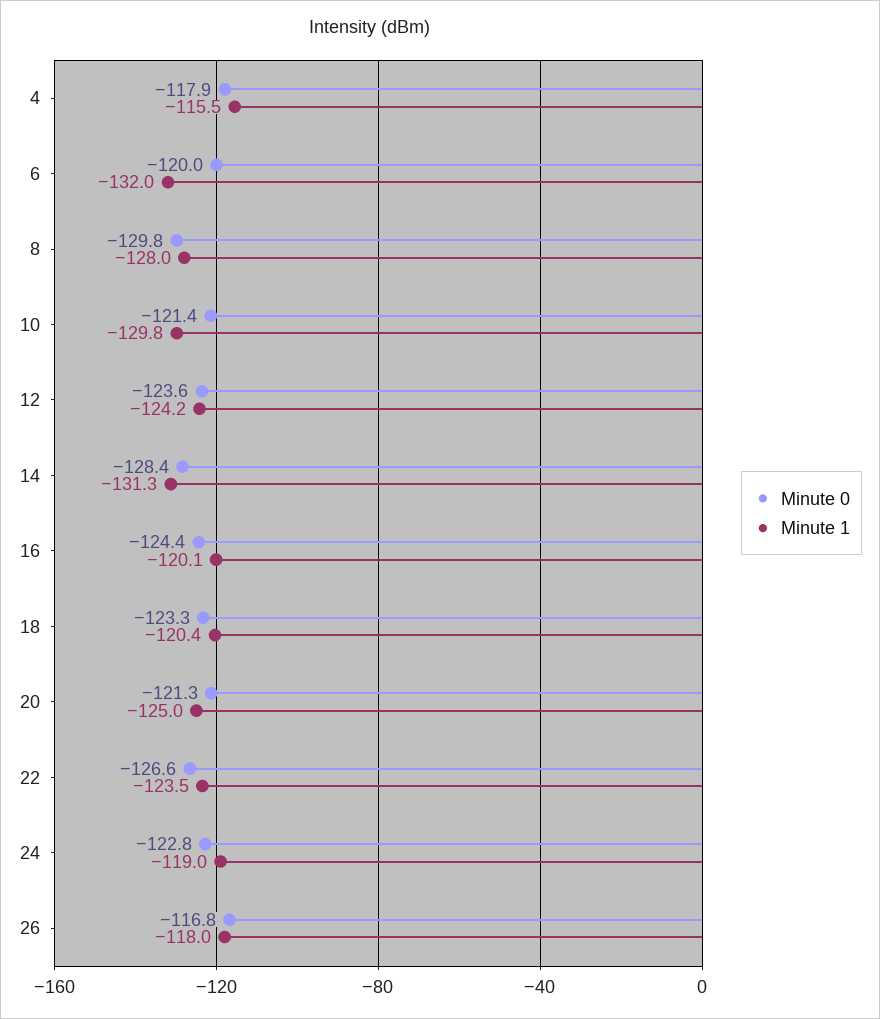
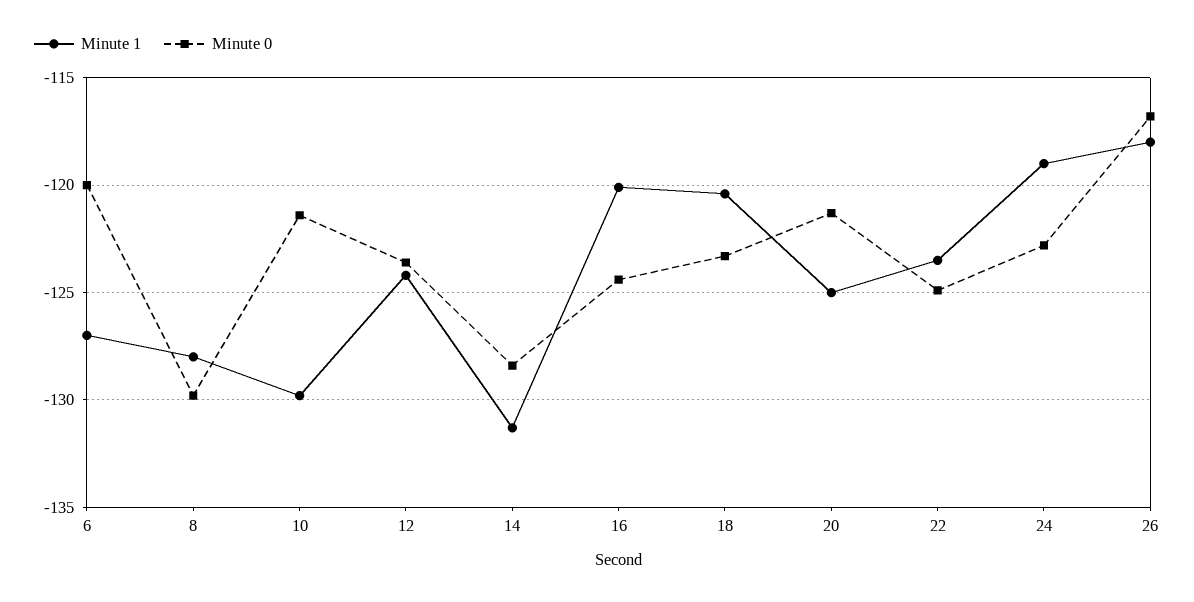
  {
    "Minute 0": {
-     "4": -117.9,
      "6": -120,
      "8": -129.8,
      "10": -121.4,
      "12": -123.6,
      "14": -128.4,
      "16": -124.4,
      "18": -123.3,
      "20": -121.3,
-     "22": -126.6,
+     "22": -125,
      "24": -122.8,
      "26": -116.8
    },
    "Minute 1": {
-     "4": -115.5,
-     "6": -132,
+     "6": -127,
      "8": -128,
      "10": -129.8,
      "12": -124.2,
      "14": -131.3,
      "16": -120.1,
      "18": -120.4,
      "20": -125,
      "22": -123.5,
      "24": -119,
      "26": -118
    }
  }

